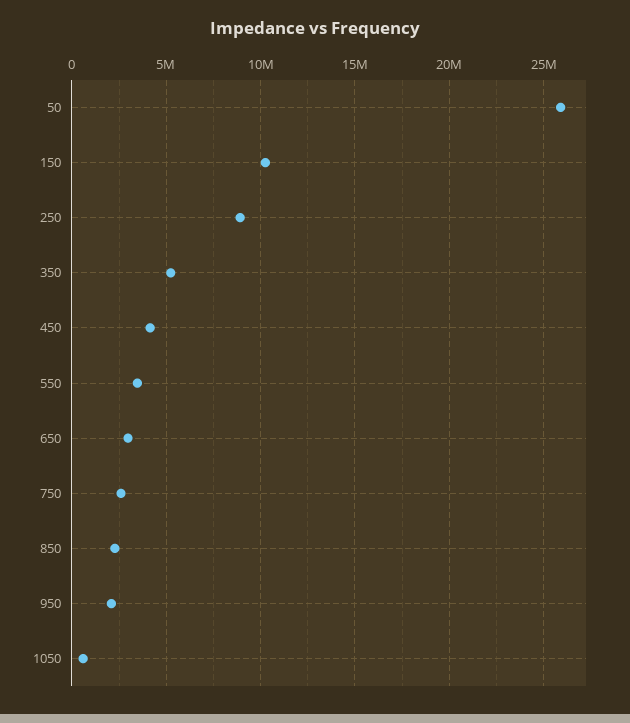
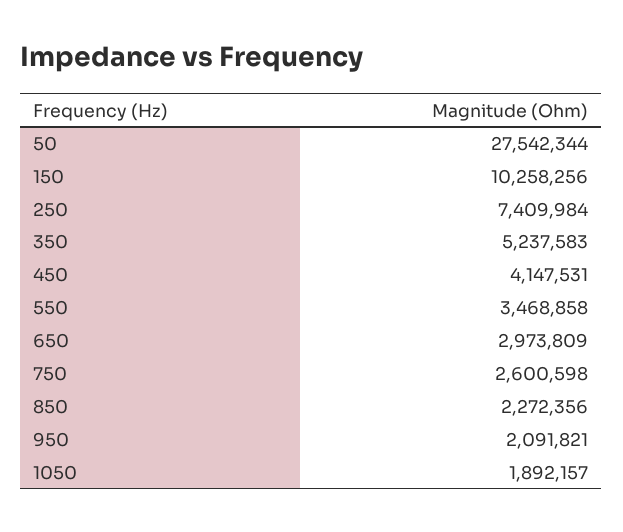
  {
-   "50": 26000000,
+   "50": 27542344,
    "150": 10258256,
-   "250": 9000000,
+   "250": 7409984,
    "350": 5237583,
    "450": 4147531,
    "550": 3468858,
    "650": 2973809,
    "750": 2600598,
    "850": 2272356,
    "950": 2091821,
-   "1050": 500000
+   "1050": 1892157
  }

